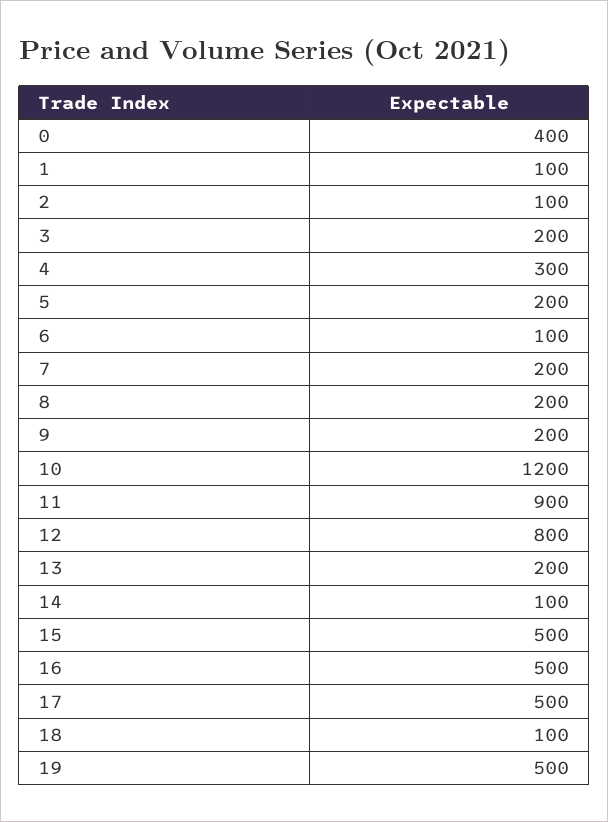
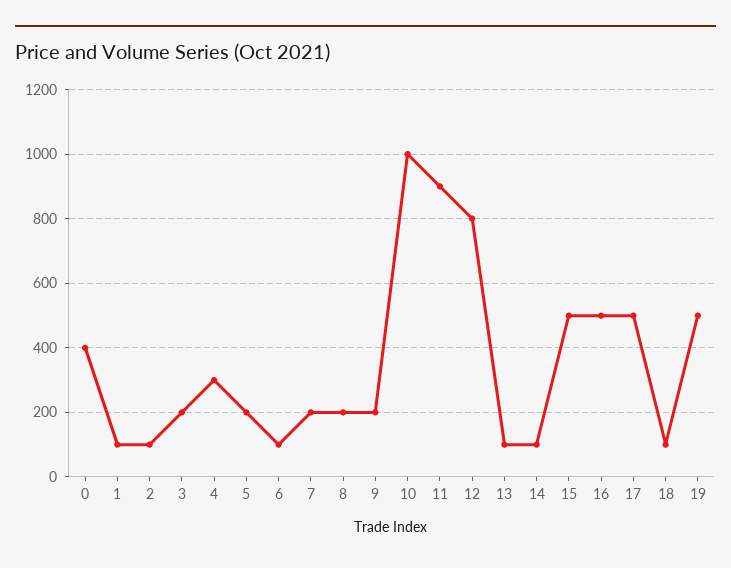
  {
    "0": 400,
    "1": 100,
    "2": 100,
    "3": 200,
    "4": 300,
    "5": 200,
    "6": 100,
    "7": 200,
    "8": 200,
    "9": 200,
-   "10": 1200,
+   "10": 1000,
    "11": 900,
    "12": 800,
-   "13": 200,
+   "13": 100,
    "14": 100,
    "15": 500,
    "16": 500,
    "17": 500,
    "18": 100,
    "19": 500
  }

